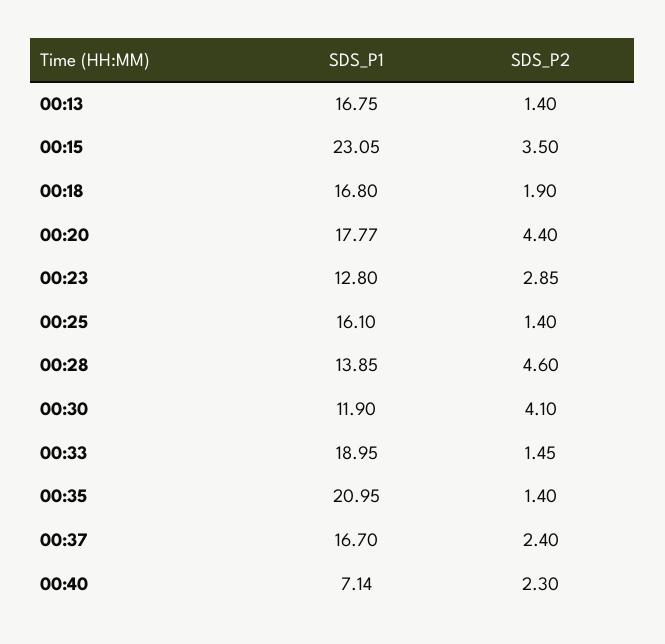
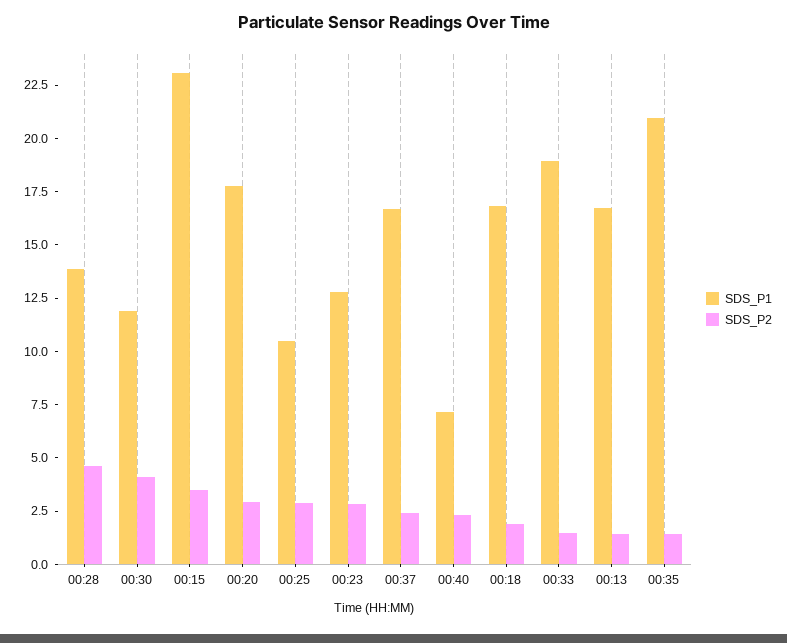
  {
    "SDS_P1": {
      "00:13": 16.75,
      "00:15": 23.05,
      "00:18": 16.8,
      "00:20": 17.77,
      "00:23": 12.8,
-     "00:25": 16.1,
+     "00:25": 10.5,
      "00:28": 13.85,
      "00:30": 11.9,
      "00:33": 18.95,
      "00:35": 20.95,
      "00:37": 16.7,
      "00:40": 7.14
    },
    "SDS_P2": {
      "00:13": 1.4,
      "00:15": 3.5,
      "00:18": 1.9,
-     "00:20": 4.4,
+     "00:20": 3,
      "00:23": 2.85,
-     "00:25": 1.4,
+     "00:25": 3,
      "00:28": 4.6,
      "00:30": 4.1,
      "00:33": 1.45,
      "00:35": 1.4,
      "00:37": 2.4,
      "00:40": 2.3
    }
  }

